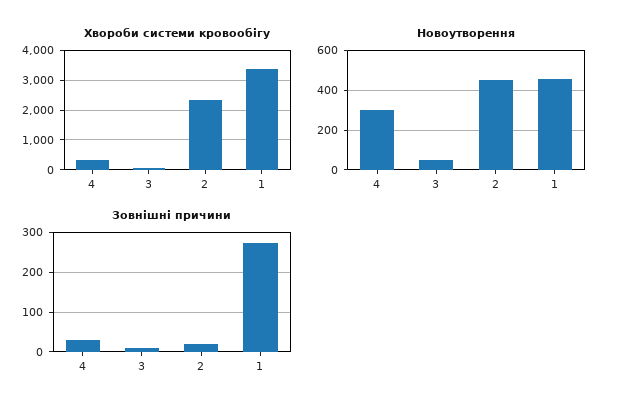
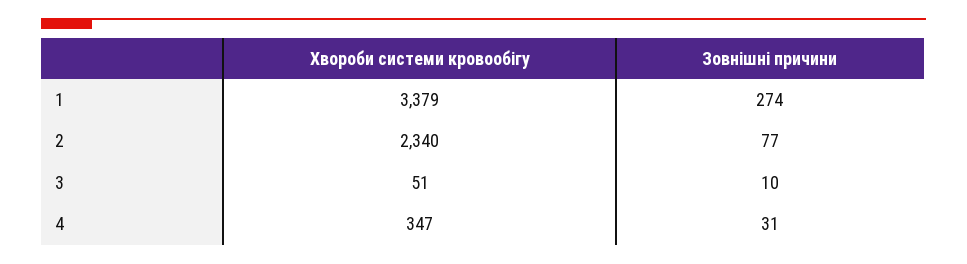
  {
    "Хвороби системи кровообігу": {
      "4": 347,
      "3": 51,
      "2": 2340,
      "1": 3379
    },
-   "Новоутворення": {
-     "4": 300,
-     "3": 50,
-     "2": 450,
-     "1": 450
-   },
    "Зовнішні причини": {
      "4": 31,
      "3": 10,
-     "2": 20,
+     "2": 77,
      "1": 274
    }
  }

